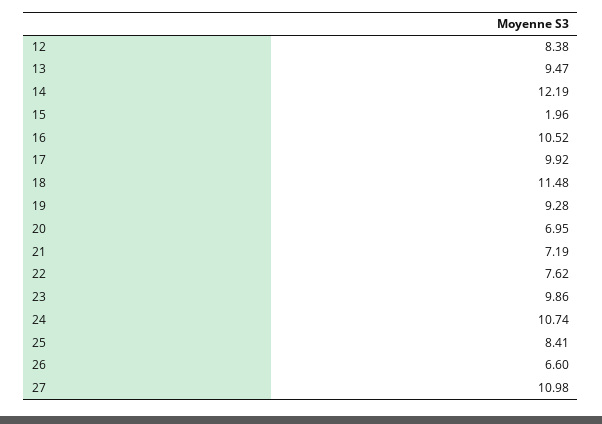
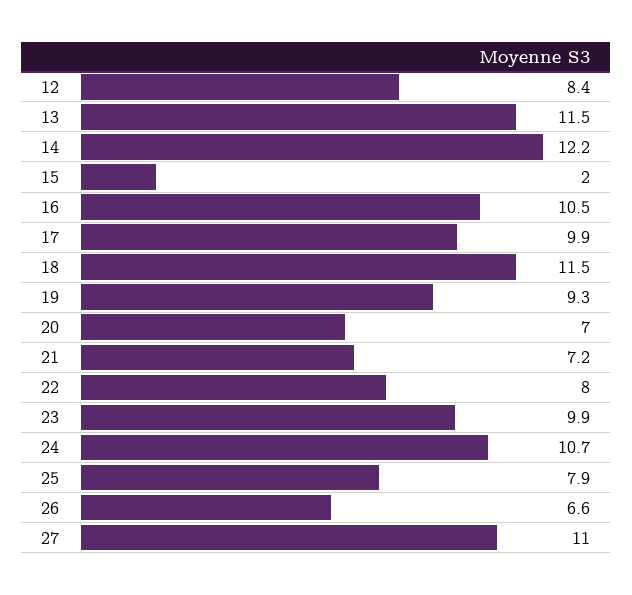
  {
    "12": 8.38,
-   "13": 9.47,
+   "13": 11.5,
    "14": 12.19,
    "15": 1.96,
    "16": 10.52,
    "17": 9.92,
    "18": 11.48,
    "19": 9.28,
    "20": 6.95,
    "21": 7.19,
-   "22": 7.62,
+   "22": 8,
    "23": 9.86,
    "24": 10.74,
-   "25": 8.41,
+   "25": 7.9,
    "26": 6.6,
    "27": 10.98
  }

